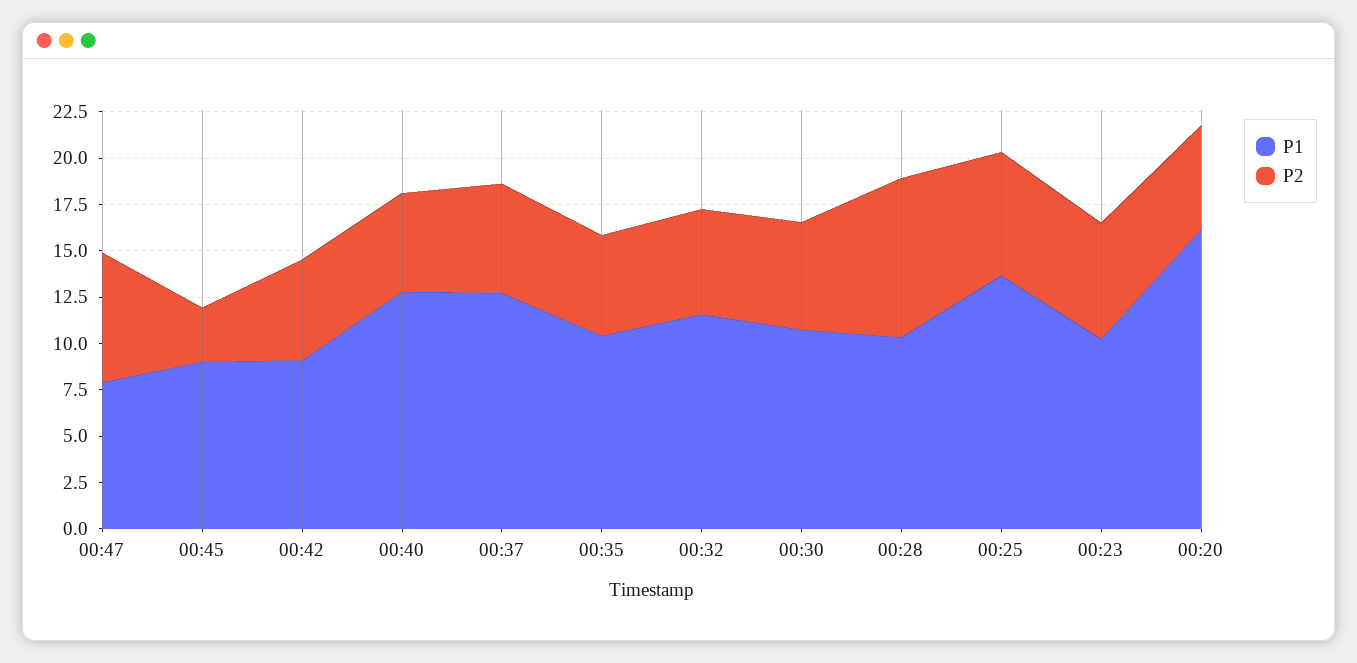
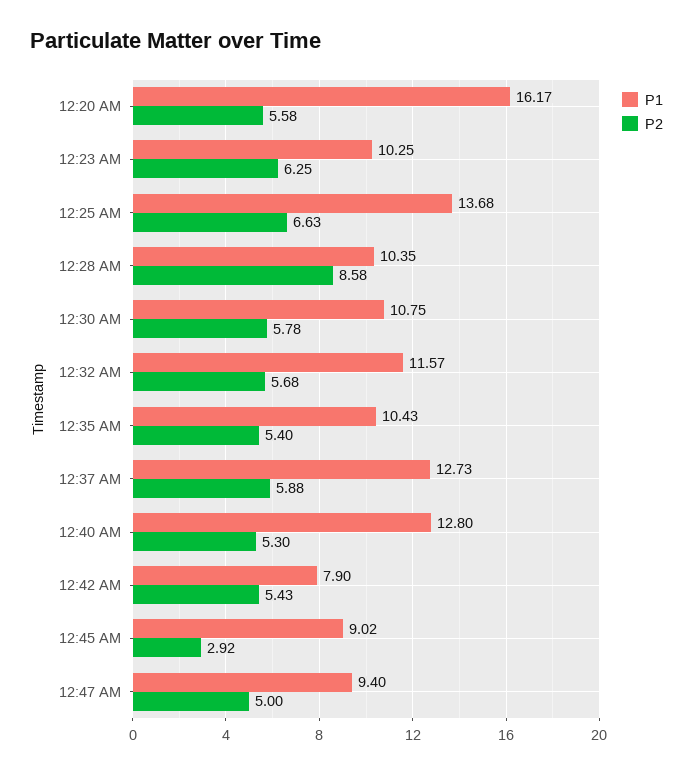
  {
    "P1": {
-     "00:47": 8,
+     "00:47": 9.4,
      "00:45": 9.02,
-     "00:42": 9,
+     "00:42": 7.9,
      "00:40": 12.8,
      "00:37": 12.73,
      "00:35": 10.43,
      "00:32": 11.57,
      "00:30": 10.75,
      "00:28": 10.35,
      "00:25": 13.68,
      "00:23": 10.25,
      "00:20": 16.17
    },
    "P2": {
-     "00:47": 7,
+     "00:47": 5,
      "00:45": 2.92,
      "00:42": 5.43,
      "00:40": 5.3,
      "00:37": 5.88,
      "00:35": 5.4,
      "00:32": 5.68,
      "00:30": 5.78,
      "00:28": 8.58,
      "00:25": 6.63,
      "00:23": 6.25,
      "00:20": 5.58
    }
  }

